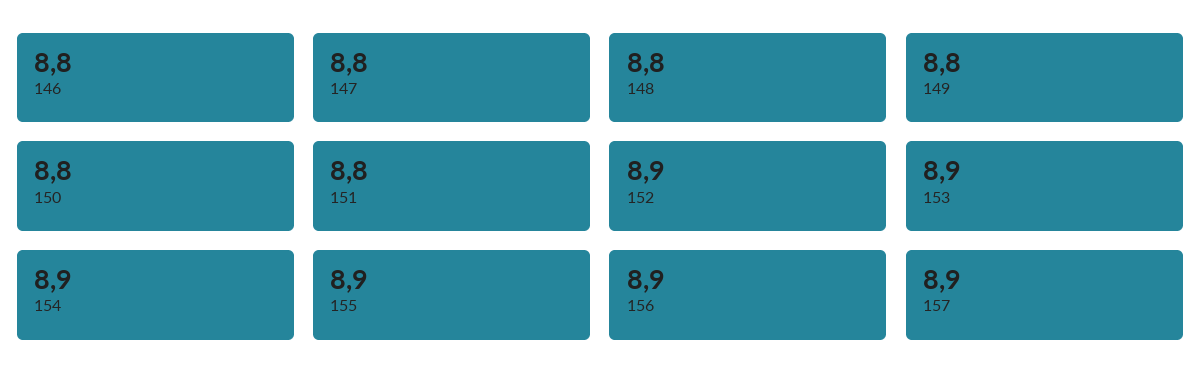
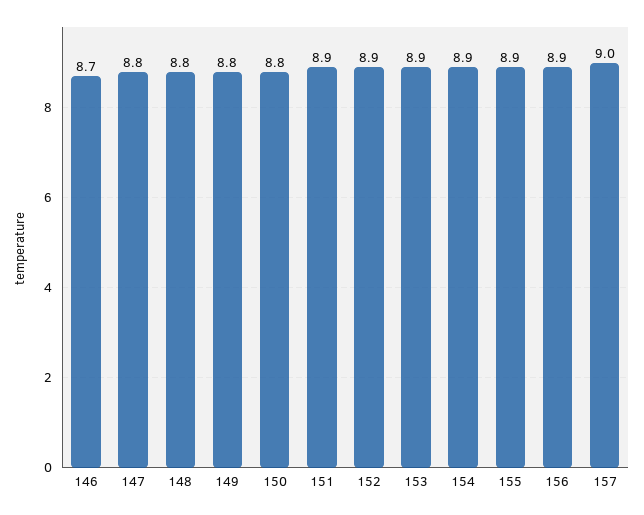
  {
-   "146": 8.8,
+   "146": 8.7,
    "147": 8.8,
    "148": 8.8,
    "149": 8.8,
    "150": 8.8,
-   "151": 8.8,
+   "151": 8.9,
    "152": 8.9,
    "153": 8.9,
    "154": 8.9,
    "155": 8.9,
    "156": 8.9,
-   "157": 8.9
+   "157": 9
  }

